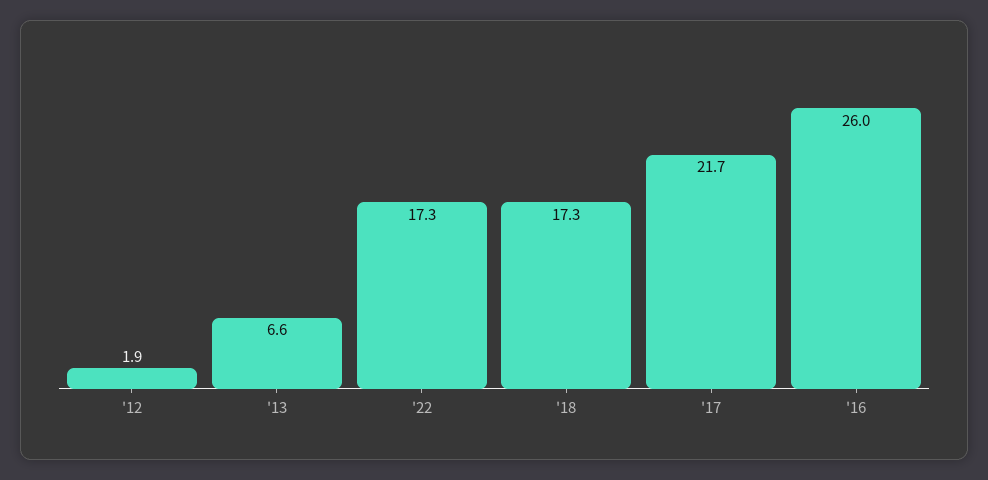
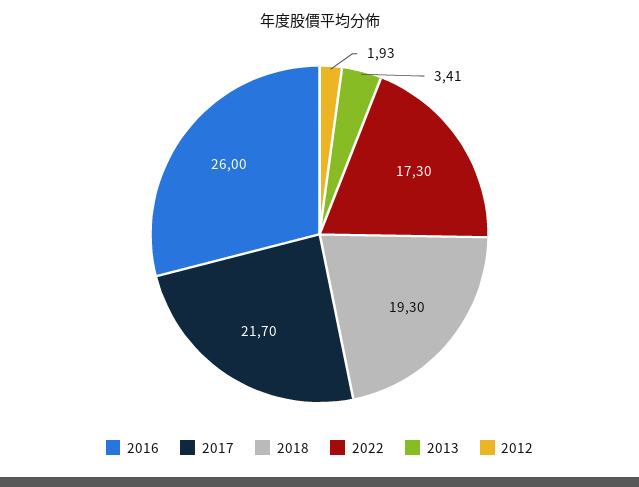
  {
    "'12": 1.93,
-   "'13": 6.6,
+   "'13": 3.41,
    "'22": 17.3,
-   "'18": 17.3,
+   "'18": 19.3,
    "'17": 21.7,
    "'16": 26
  }

